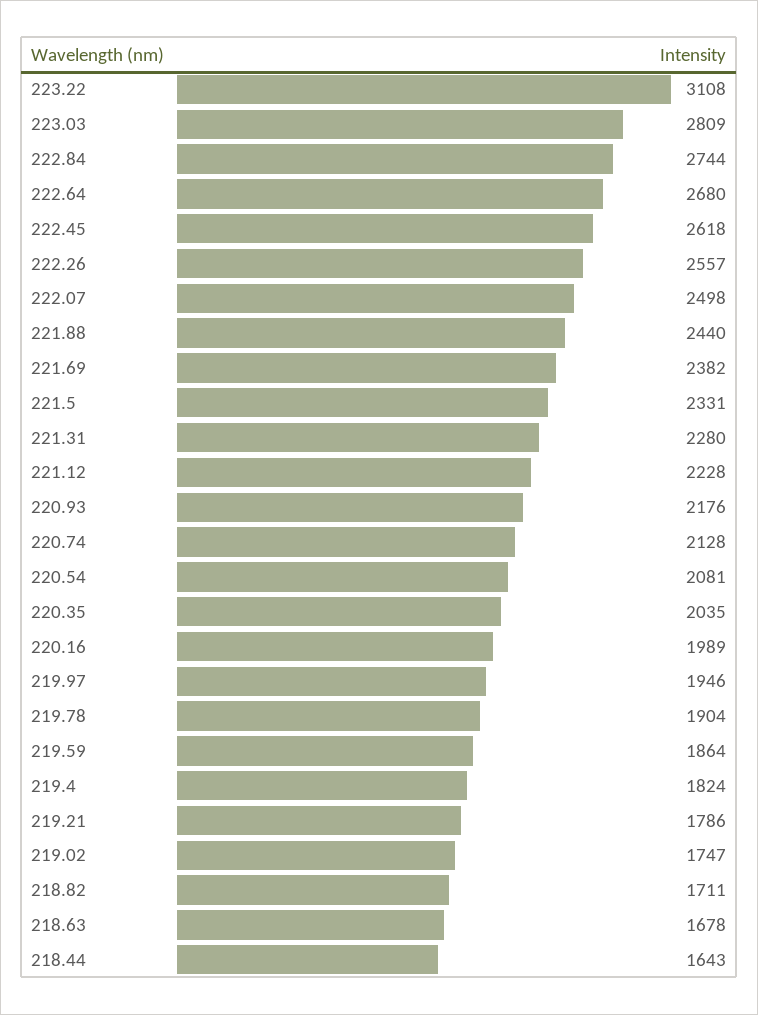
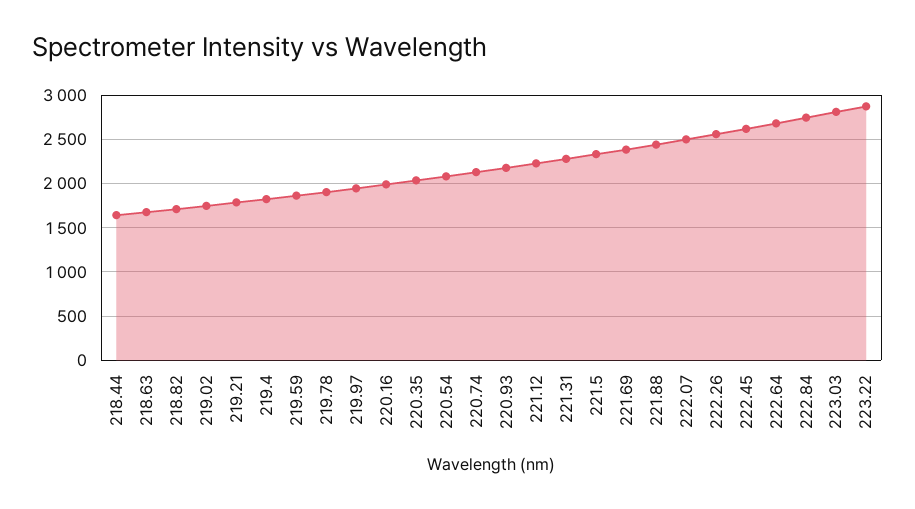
  {
-   "223.22": 3108,
+   "223.22": 2900,
    "223.03": 2809,
    "222.84": 2744,
    "222.64": 2680,
    "222.45": 2618,
    "222.26": 2557,
    "222.07": 2498,
    "221.88": 2440,
    "221.69": 2382,
    "221.5": 2331,
    "221.31": 2280,
    "221.12": 2228,
    "220.93": 2176,
    "220.74": 2128,
    "220.54": 2081,
    "220.35": 2035,
    "220.16": 1989,
    "219.97": 1946,
    "219.78": 1904,
    "219.59": 1864,
    "219.4": 1824,
    "219.21": 1786,
    "219.02": 1747,
    "218.82": 1711,
    "218.63": 1678,
    "218.44": 1643
  }

